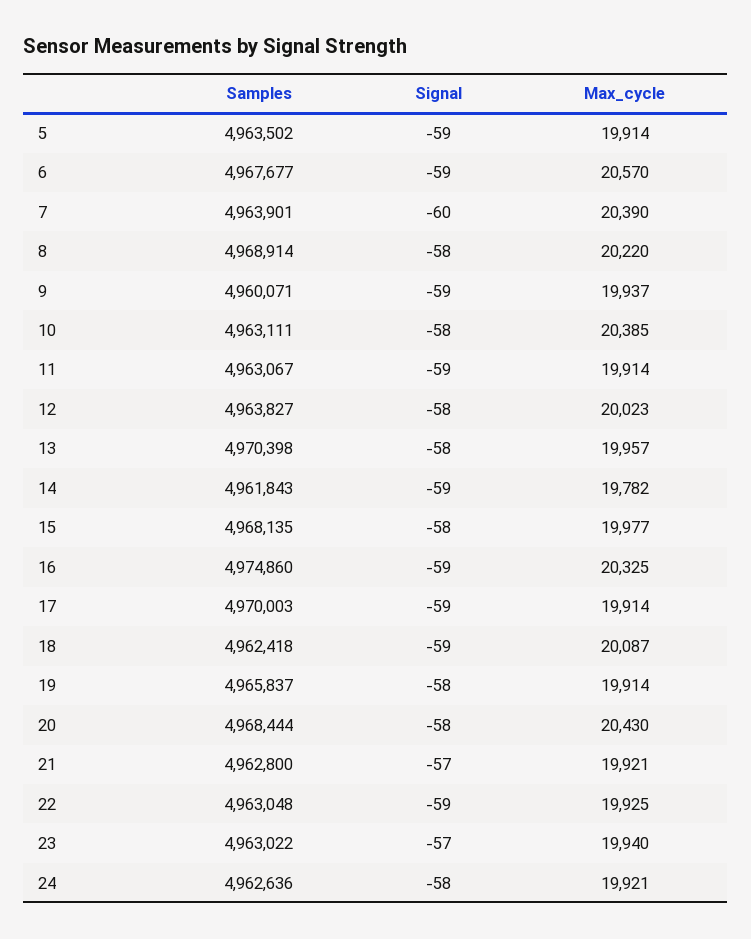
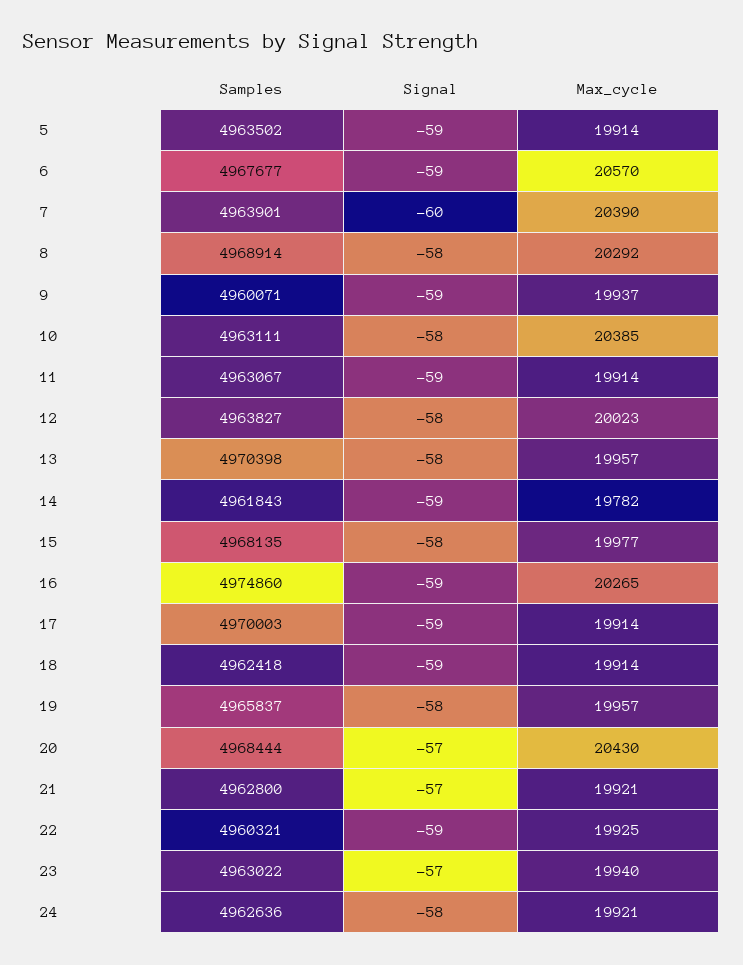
  {
    "Samples": {
      "5": 4963502,
      "6": 4967677,
      "7": 4963901,
      "8": 4968914,
      "9": 4960071,
      "10": 4963111,
      "11": 4963067,
      "12": 4963827,
      "13": 4970398,
      "14": 4961843,
      "15": 4968135,
      "16": 4974860,
      "17": 4970003,
      "18": 4962418,
      "19": 4965837,
      "20": 4968444,
      "21": 4962800,
-     "22": 4963048,
+     "22": 4960321,
      "23": 4963022,
      "24": 4962636
    },
    "Signal": {
      "5": -59,
      "6": -59,
      "7": -60,
      "8": -58,
      "9": -59,
      "10": -58,
      "11": -59,
      "12": -58,
      "13": -58,
      "14": -59,
      "15": -58,
      "16": -59,
      "17": -59,
      "18": -59,
      "19": -58,
-     "20": -58,
+     "20": -57,
      "21": -57,
      "22": -59,
      "23": -57,
      "24": -58
    },
    "Max_cycle": {
      "5": 19914,
      "6": 20570,
      "7": 20390,
-     "8": 20220,
+     "8": 20292,
      "9": 19937,
      "10": 20385,
      "11": 19914,
      "12": 20023,
      "13": 19957,
      "14": 19782,
      "15": 19977,
-     "16": 20325,
+     "16": 20265,
      "17": 19914,
-     "18": 20087,
+     "18": 19914,
-     "19": 19914,
+     "19": 19957,
      "20": 20430,
      "21": 19921,
      "22": 19925,
      "23": 19940,
      "24": 19921
    }
  }

